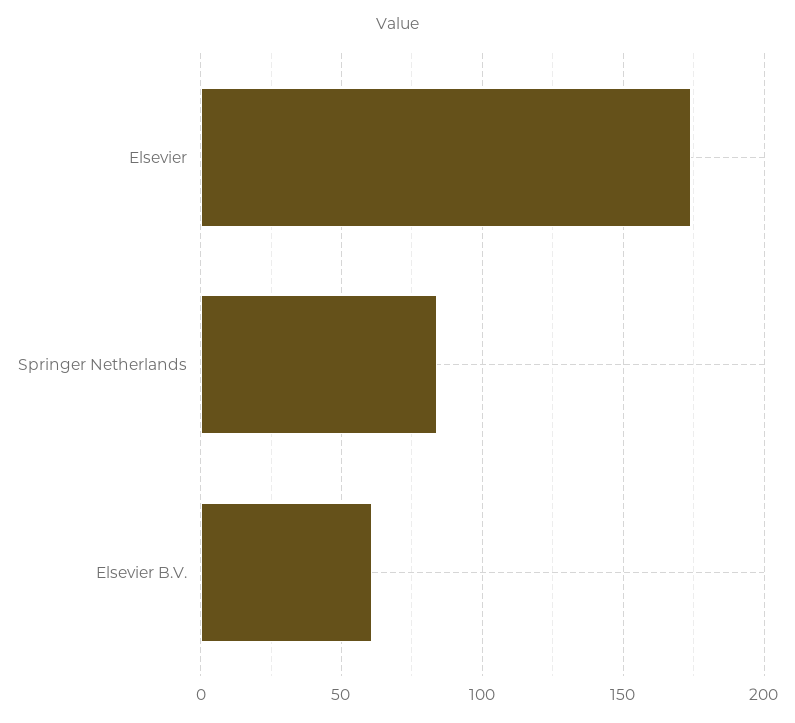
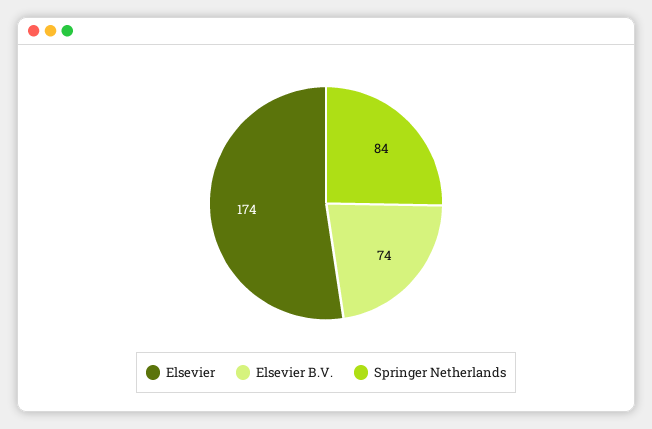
  {
    "Elsevier": 174,
    "Springer Netherlands": 84,
-   "Elsevier B.V.": 60
+   "Elsevier B.V.": 74
  }

